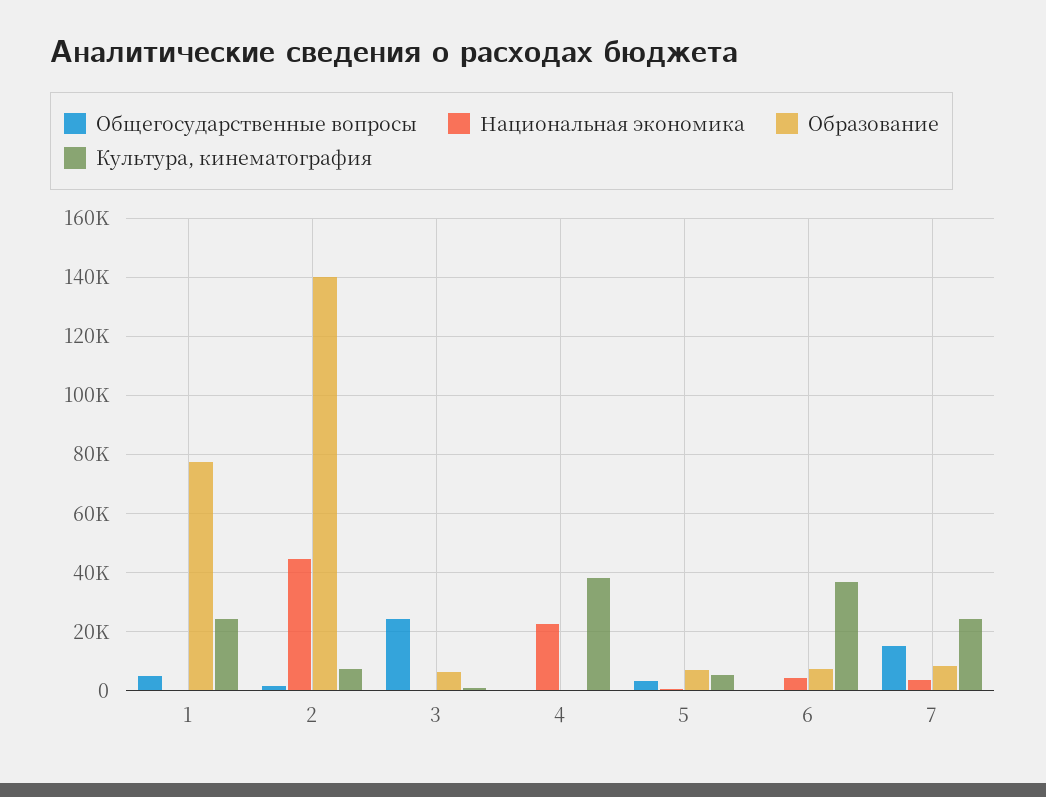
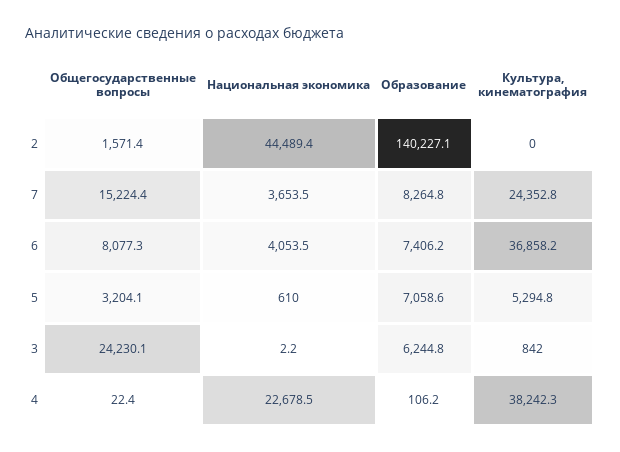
  {
    "Общегосударственные вопросы": {
-     "1": 5000,
      "2": 1571.4,
      "3": 24230.1,
      "4": 22.4,
      "5": 3204.1,
-     "6": 0,
+     "6": 8077.3,
      "7": 15224.4
    },
    "Национальная экономика": {
-     "1": 0,
      "2": 44489.4,
      "3": 2.2,
      "4": 22678.5,
      "5": 610,
      "6": 4053.5,
      "7": 3653.5
    },
    "Образование": {
-     "1": 77500,
      "2": 140227.1,
      "3": 6244.8,
      "4": 106.2,
      "5": 7058.6,
      "6": 7406.2,
      "7": 8264.8
    },
    "Культура, кинематография": {
-     "1": 25000,
-     "2": 7500,
+     "2": 0,
      "3": 842,
      "4": 38242.3,
      "5": 5294.8,
      "6": 36858.2,
      "7": 24352.8
    }
  }

